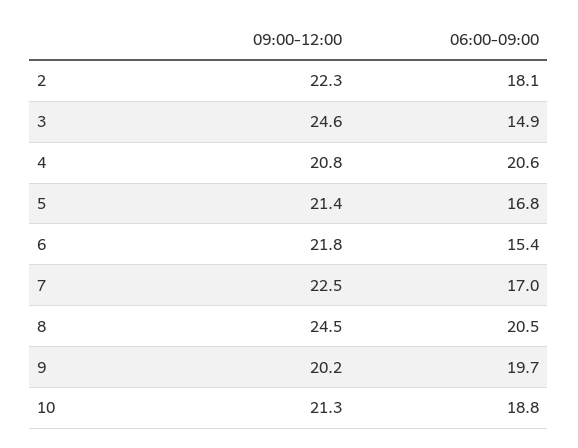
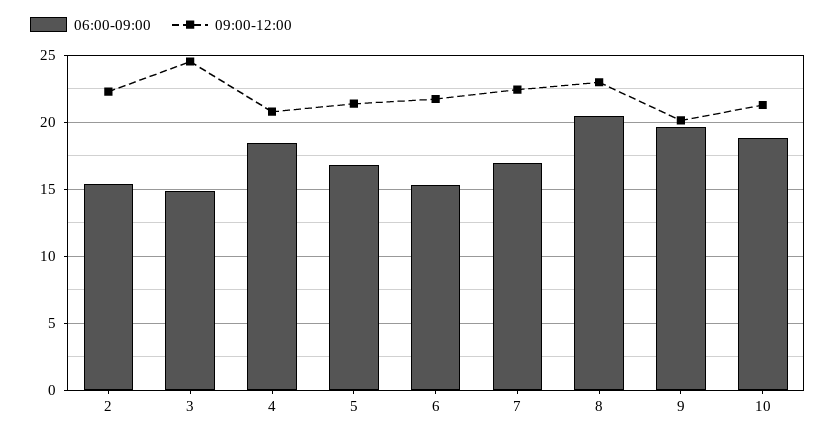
  {
    "09:00-12:00": {
      "2": 22.3,
      "3": 24.6,
      "4": 20.8,
      "5": 21.4,
      "6": 21.8,
      "7": 22.5,
-     "8": 24.5,
+     "8": 23,
      "9": 20.2,
      "10": 21.3
    },
    "06:00-09:00": {
-     "2": 18.1,
+     "2": 15.5,
      "3": 14.9,
-     "4": 20.6,
+     "4": 18.5,
      "5": 16.8,
      "6": 15.4,
      "7": 17,
      "8": 20.5,
      "9": 19.7,
      "10": 18.8
    }
  }

